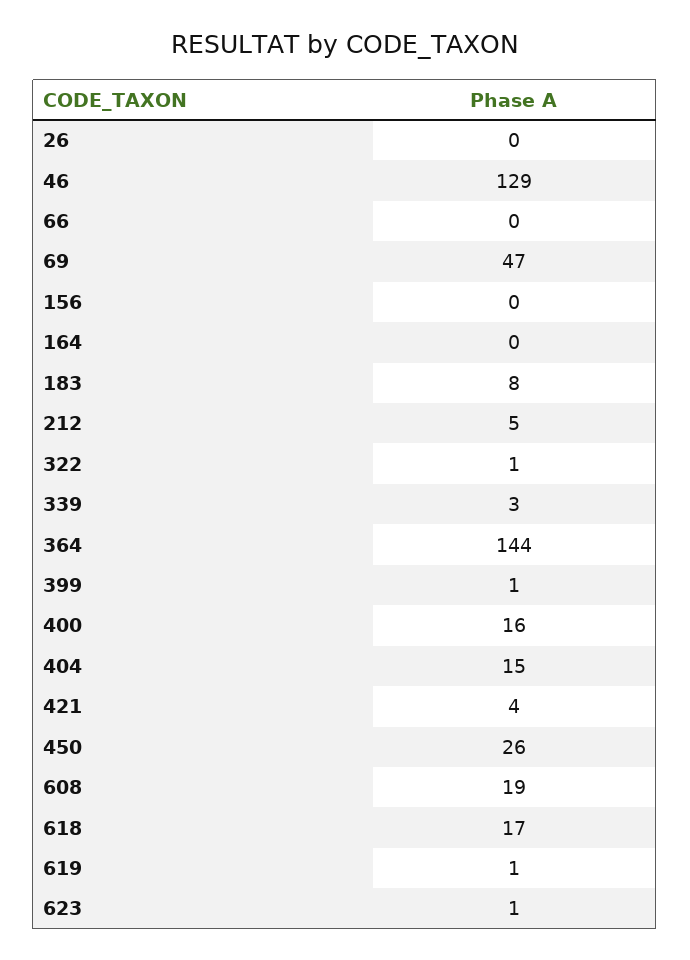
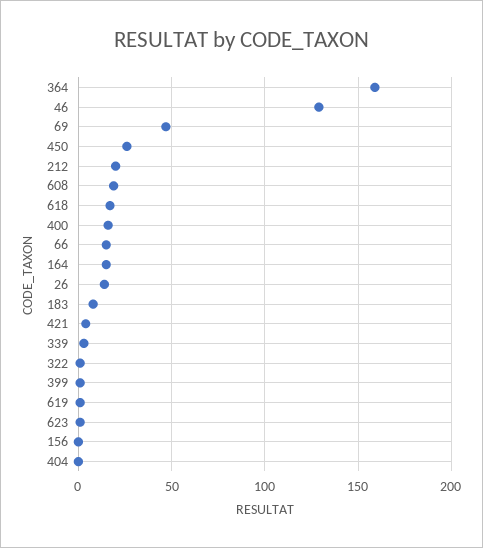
  {
-   "26": 0,
+   "26": 15,
    "46": 129,
-   "66": 0,
+   "66": 15,
    "69": 47,
    "156": 0,
-   "164": 0,
+   "164": 15,
    "183": 8,
-   "212": 5,
+   "212": 20,
    "322": 1,
    "339": 3,
-   "364": 144,
+   "364": 160,
    "399": 1,
    "400": 16,
-   "404": 15,
+   "404": 0,
    "421": 4,
    "450": 26,
    "608": 19,
    "618": 17,
    "619": 1,
    "623": 1
  }

